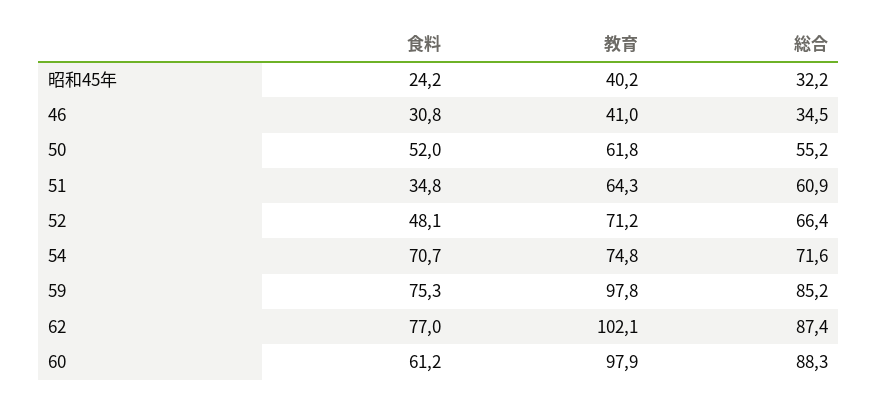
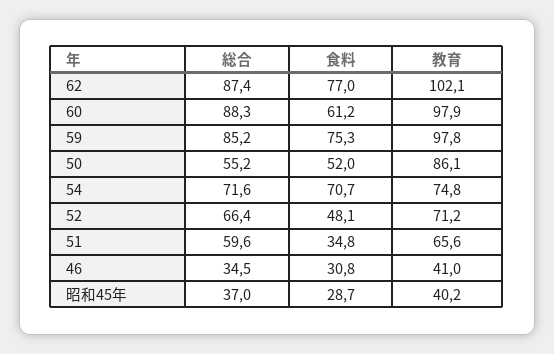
  {
    "食料": {
-     "昭和45年": 24.2,
+     "昭和45年": 28.7,
      "46": 30.8,
      "50": 52,
      "51": 34.8,
      "52": 48.1,
      "54": 70.7,
      "59": 75.3,
      "62": 77,
      "60": 61.2
    },
    "教育": {
      "昭和45年": 40.2,
      "46": 41,
-     "50": 61.8,
+     "50": 86.1,
-     "51": 64.3,
+     "51": 65.6,
      "52": 71.2,
      "54": 74.8,
      "59": 97.8,
      "62": 102.1,
      "60": 97.9
    },
    "総合": {
-     "昭和45年": 32.2,
+     "昭和45年": 37,
      "46": 34.5,
      "50": 55.2,
-     "51": 60.9,
+     "51": 59.6,
      "52": 66.4,
      "54": 71.6,
      "59": 85.2,
      "62": 87.4,
      "60": 88.3
    }
  }

